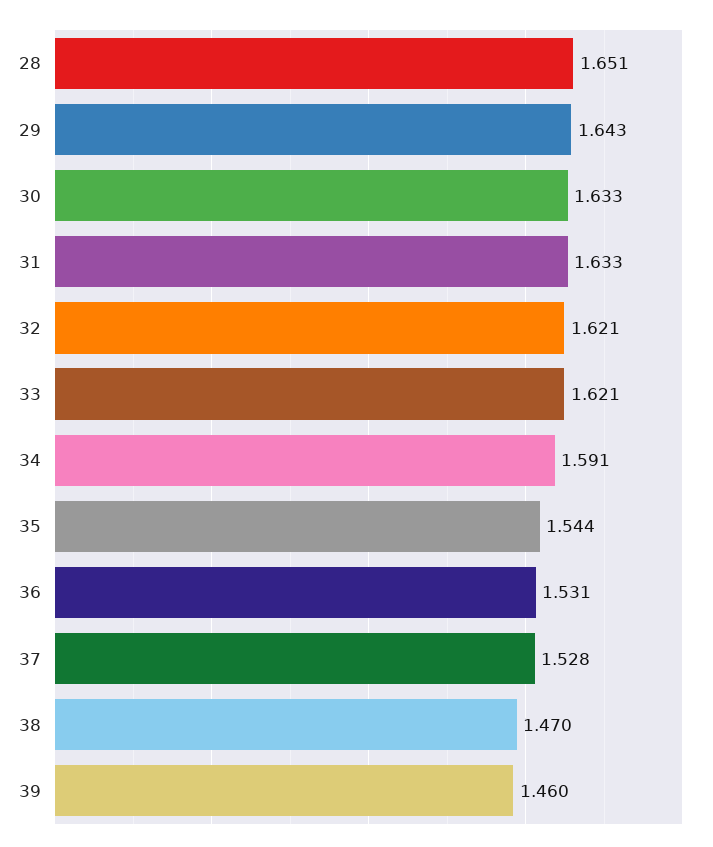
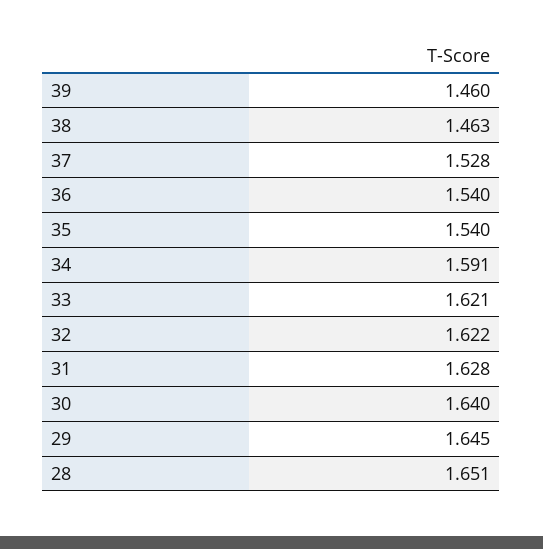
  {
    "28": 1.651,
-   "29": 1.643,
+   "29": 1.645,
-   "30": 1.633,
+   "30": 1.64,
-   "31": 1.633,
+   "31": 1.628,
-   "32": 1.621,
+   "32": 1.622,
    "33": 1.621,
    "34": 1.591,
-   "35": 1.544,
+   "35": 1.54,
-   "36": 1.531,
+   "36": 1.54,
    "37": 1.528,
-   "38": 1.47,
+   "38": 1.463,
    "39": 1.46
  }

